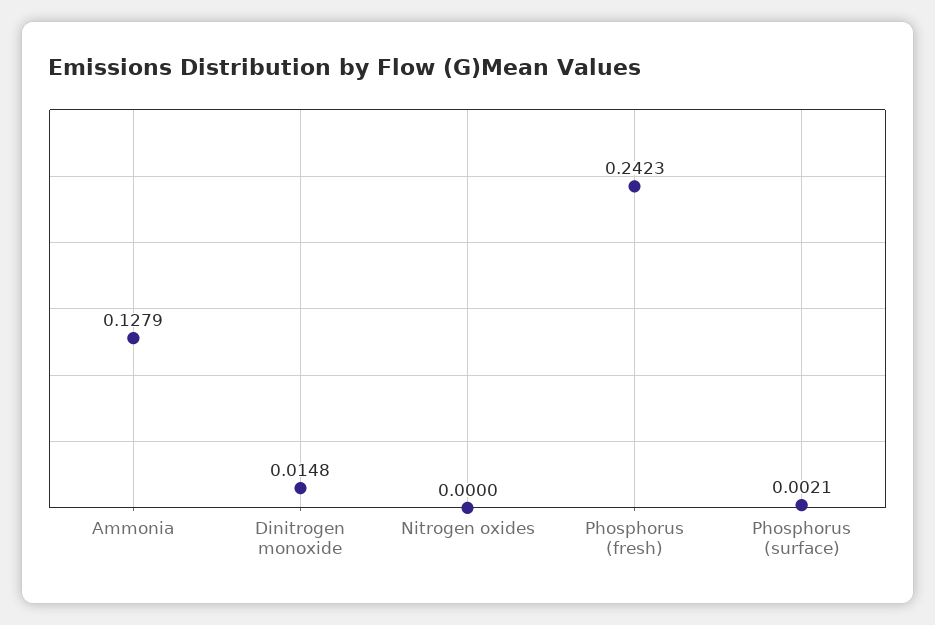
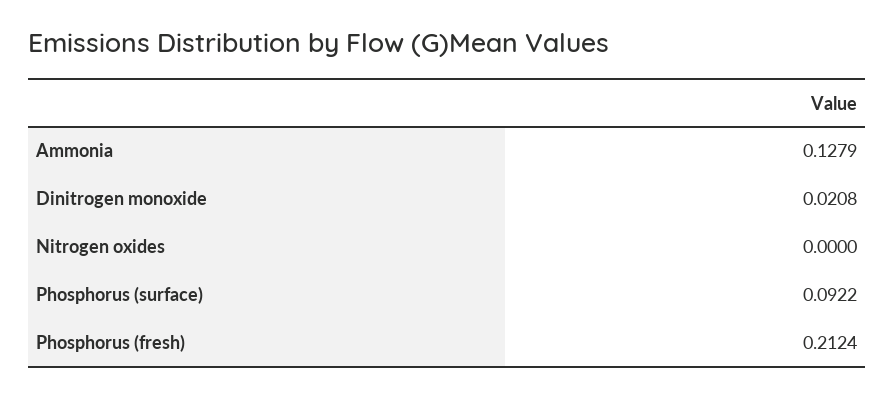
  {
    "Ammonia": 0.1279,
-   "Dinitrogen monoxide": 0.0148,
+   "Dinitrogen monoxide": 0.0208,
    "Nitrogen oxides": 0,
-   "Phosphorus (fresh)": 0.2423,
+   "Phosphorus (fresh)": 0.2124,
-   "Phosphorus (surface)": 0.0021
+   "Phosphorus (surface)": 0.0922
  }

